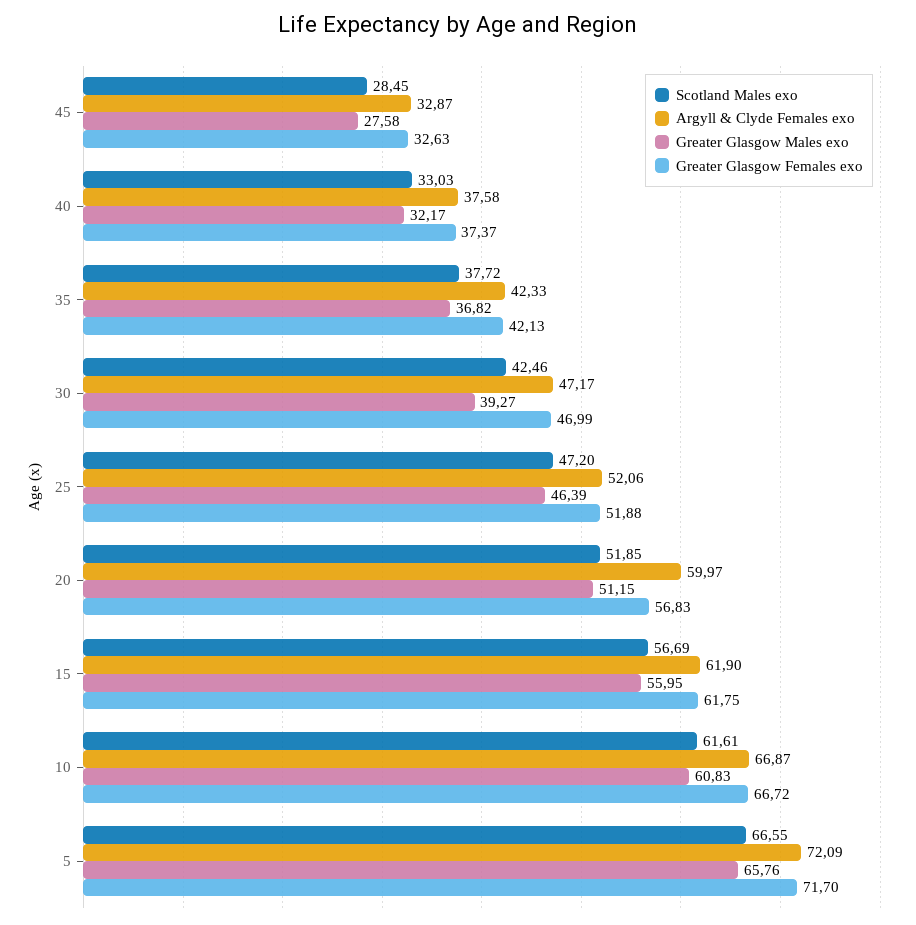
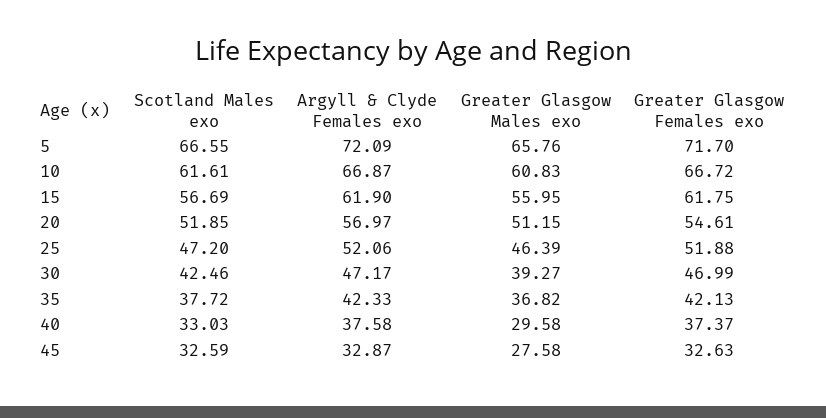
  {
    "Scotland Males exo": {
-     "45": 28.45,
+     "45": 32.59,
      "40": 33.03,
      "35": 37.72,
      "30": 42.46,
      "25": 47.2,
      "20": 51.85,
      "15": 56.69,
      "10": 61.61,
      "5": 66.55
    },
    "Argyll & Clyde Females exo": {
      "45": 32.87,
      "40": 37.58,
      "35": 42.33,
      "30": 47.17,
      "25": 52.06,
-     "20": 59.97,
+     "20": 56.97,
      "15": 61.9,
      "10": 66.87,
      "5": 72.09
    },
    "Greater Glasgow Males exo": {
      "45": 27.58,
-     "40": 32.17,
+     "40": 29.58,
      "35": 36.82,
      "30": 39.27,
      "25": 46.39,
      "20": 51.15,
      "15": 55.95,
      "10": 60.83,
      "5": 65.76
    },
    "Greater Glasgow Females exo": {
      "45": 32.63,
      "40": 37.37,
      "35": 42.13,
      "30": 46.99,
      "25": 51.88,
-     "20": 56.83,
+     "20": 54.61,
      "15": 61.75,
      "10": 66.72,
      "5": 71.7
    }
  }

